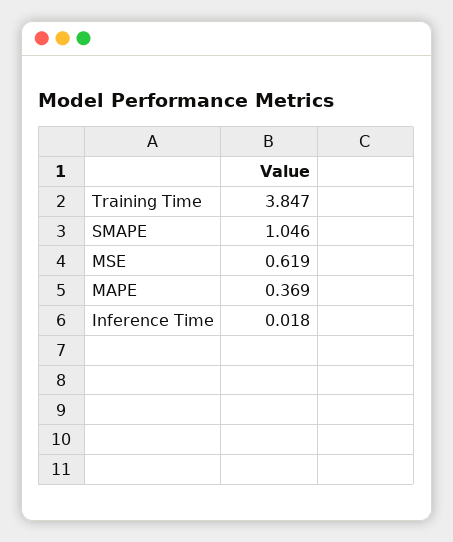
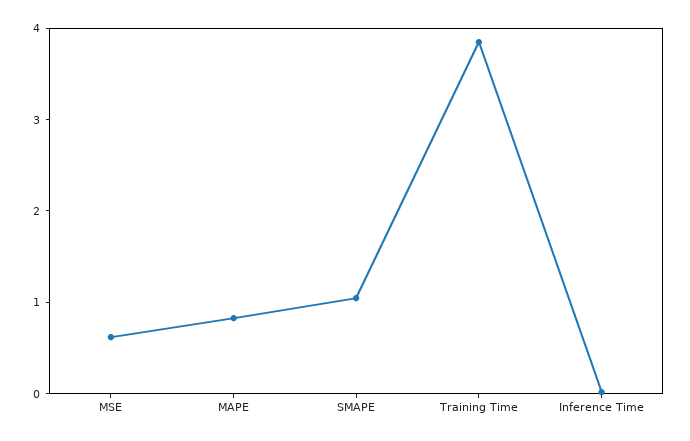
  {
    "Training Time": 3.847,
    "SMAPE": 1.046,
    "MSE": 0.619,
-   "MAPE": 0.369,
+   "MAPE": 0.8,
    "Inference Time": 0.018
  }

